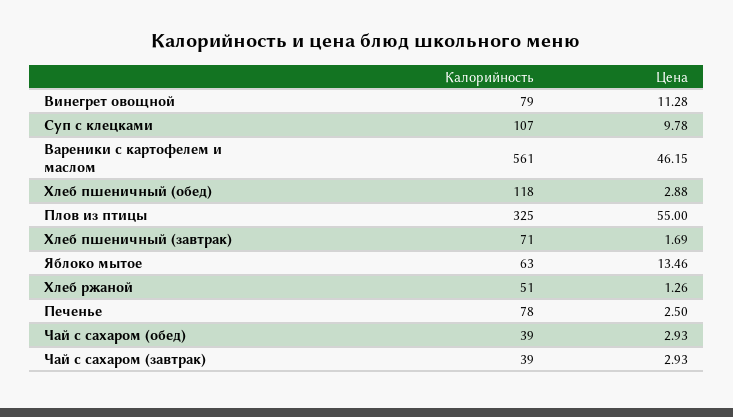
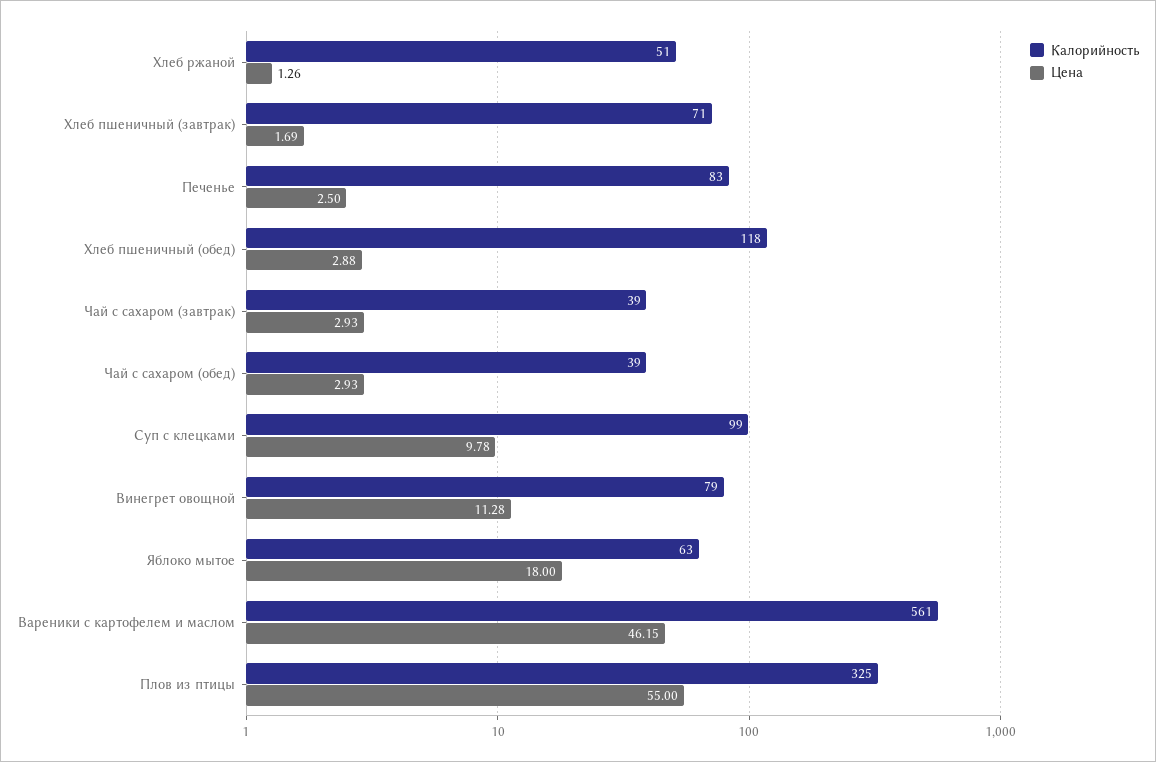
  {
    "Калорийность": {
      "Винегрет овощной": 79,
-     "Суп с клецками": 107,
+     "Суп с клецками": 99,
      "Вареники с картофелем и маслом": 561,
      "Хлеб пшеничный (обед)": 118,
      "Плов из птицы": 325,
      "Хлеб пшеничный (завтрак)": 71,
      "Яблоко мытое": 63,
      "Хлеб ржаной": 51,
-     "Печенье": 78,
+     "Печенье": 83,
      "Чай с сахаром (обед)": 39,
      "Чай с сахаром (завтрак)": 39
    },
    "Цена": {
      "Винегрет овощной": 11.28,
      "Суп с клецками": 9.78,
      "Вареники с картофелем и маслом": 46.15,
      "Хлеб пшеничный (обед)": 2.88,
      "Плов из птицы": 55,
      "Хлеб пшеничный (завтрак)": 1.69,
-     "Яблоко мытое": 13.46,
+     "Яблоко мытое": 18,
      "Хлеб ржаной": 1.26,
      "Печенье": 2.5,
      "Чай с сахаром (обед)": 2.93,
      "Чай с сахаром (завтрак)": 2.93
    }
  }

